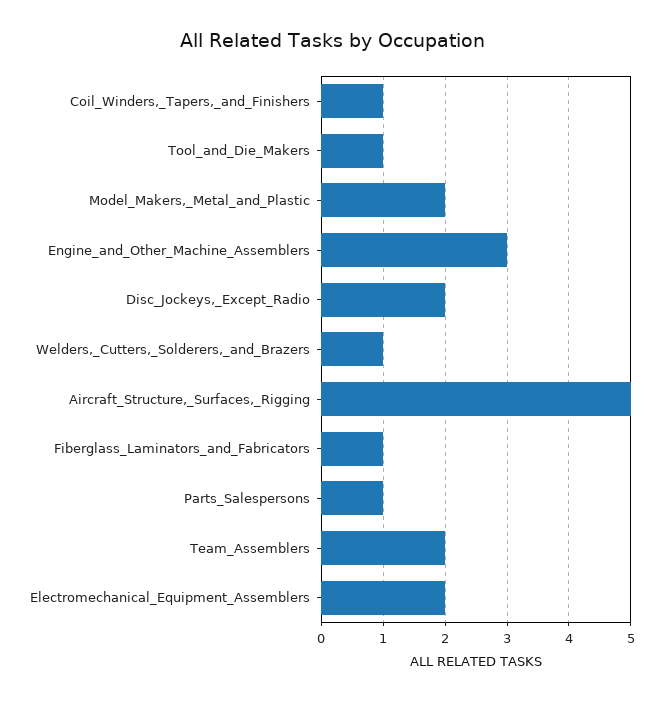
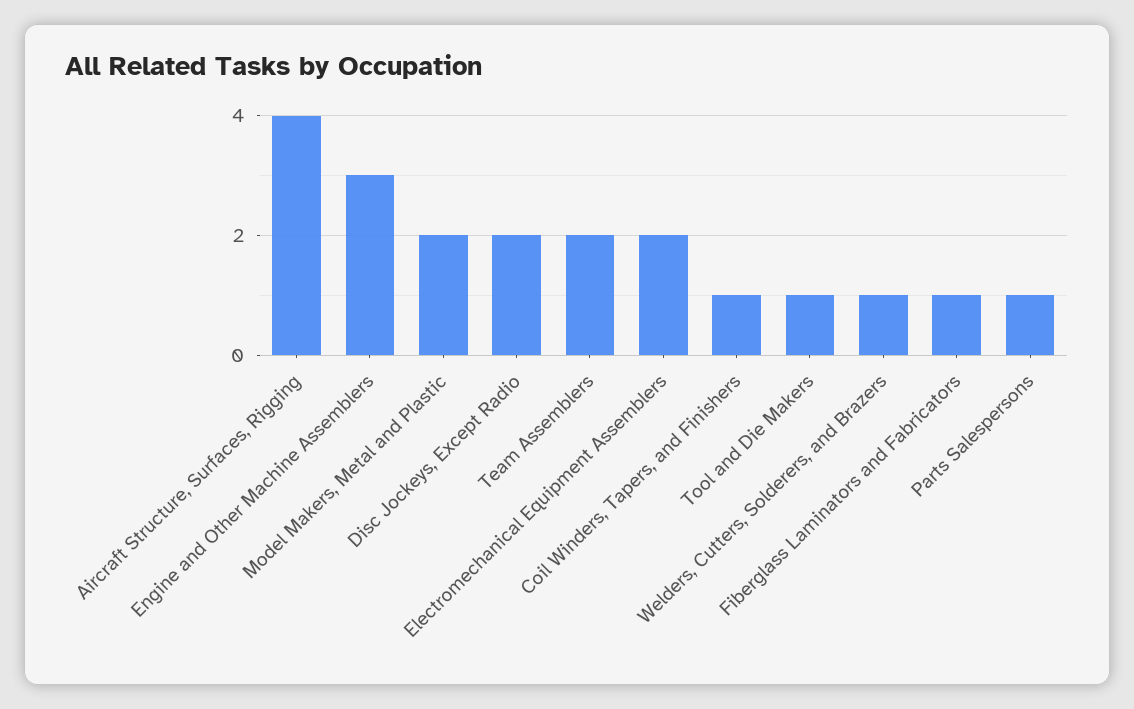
  {
    "Coil_Winders,_Tapers,_and_Finishers": 1,
    "Tool_and_Die_Makers": 1,
    "Model_Makers,_Metal_and_Plastic": 2,
    "Engine_and_Other_Machine_Assemblers": 3,
    "Disc_Jockeys,_Except_Radio": 2,
    "Welders,_Cutters,_Solderers,_and_Brazers": 1,
-   "Aircraft_Structure,_Surfaces,_Rigging": 5,
+   "Aircraft_Structure,_Surfaces,_Rigging": 4,
    "Fiberglass_Laminators_and_Fabricators": 1,
    "Parts_Salespersons": 1,
    "Team_Assemblers": 2,
    "Electromechanical_Equipment_Assemblers": 2
  }

